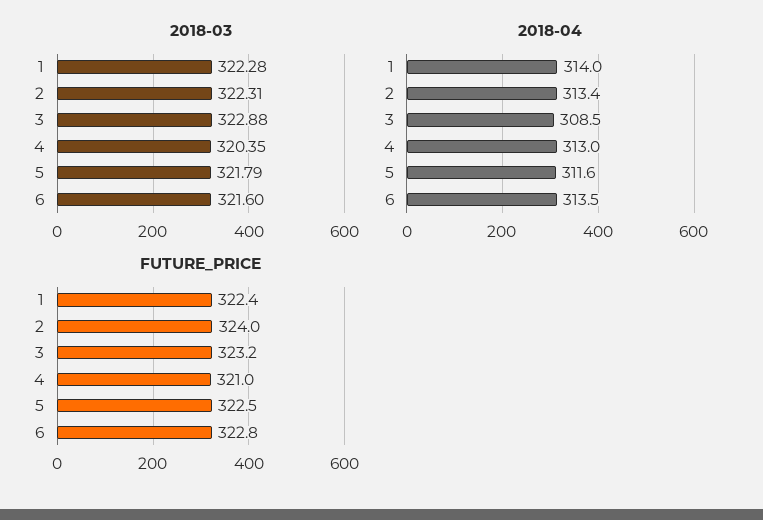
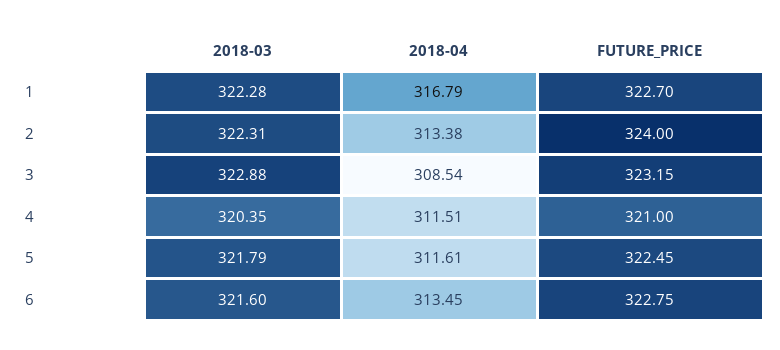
  {
    "2018-03": {
      "1": 322.28,
      "2": 322.31,
      "3": 322.88,
      "4": 320.35,
      "5": 321.79,
      "6": 321.6
    },
    "2018-04": {
-     "1": 314,
+     "1": 316.79,
      "2": 313.38,
      "3": 308.54,
-     "4": 313,
+     "4": 311.51,
      "5": 311.61,
      "6": 313.45
    },
    "FUTURE_PRICE": {
-     "1": 322.4,
+     "1": 322.7,
      "2": 324,
      "3": 323.15,
      "4": 321,
      "5": 322.45,
      "6": 322.75
    }
  }

